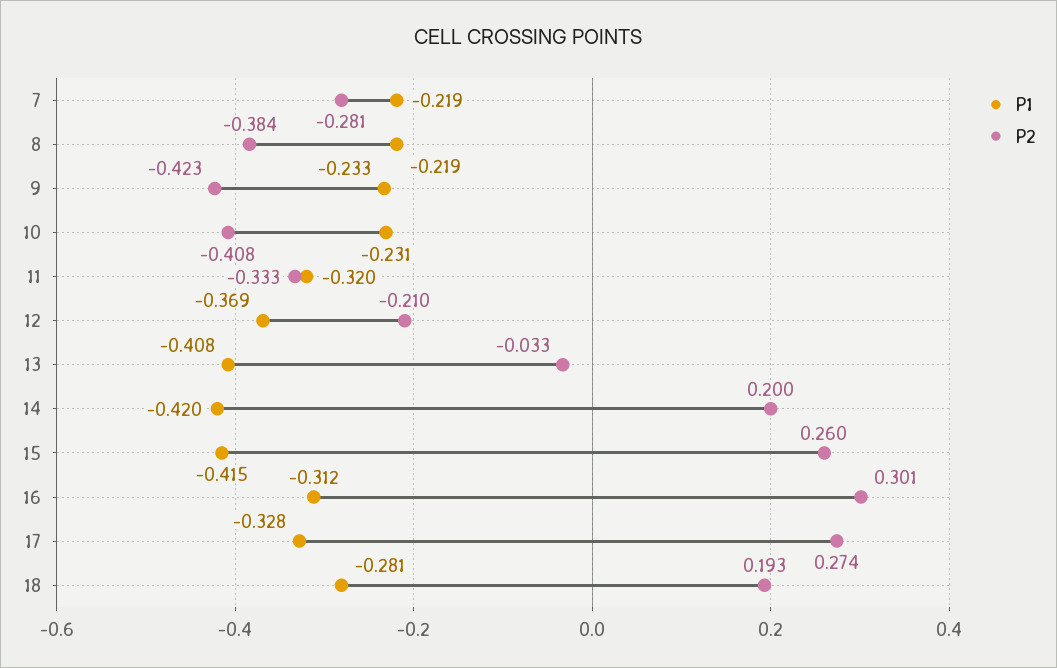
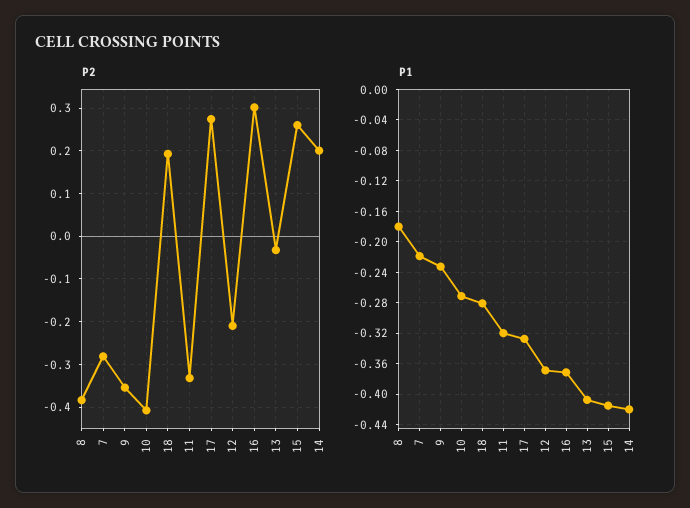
  {
    "P1": {
      "7": -0.219,
-     "8": -0.219,
+     "8": -0.18,
      "9": -0.233,
-     "10": -0.231,
+     "10": -0.27,
      "11": -0.32,
      "12": -0.369,
      "13": -0.408,
      "14": -0.42,
      "15": -0.415,
-     "16": -0.312,
+     "16": -0.37,
      "17": -0.328,
      "18": -0.281
    },
    "P2": {
      "7": -0.281,
      "8": -0.384,
-     "9": -0.423,
+     "9": -0.36,
      "10": -0.408,
      "11": -0.333,
      "12": -0.21,
      "13": -0.033,
      "14": 0.2,
      "15": 0.26,
      "16": 0.301,
      "17": 0.274,
      "18": 0.193
    }
  }

